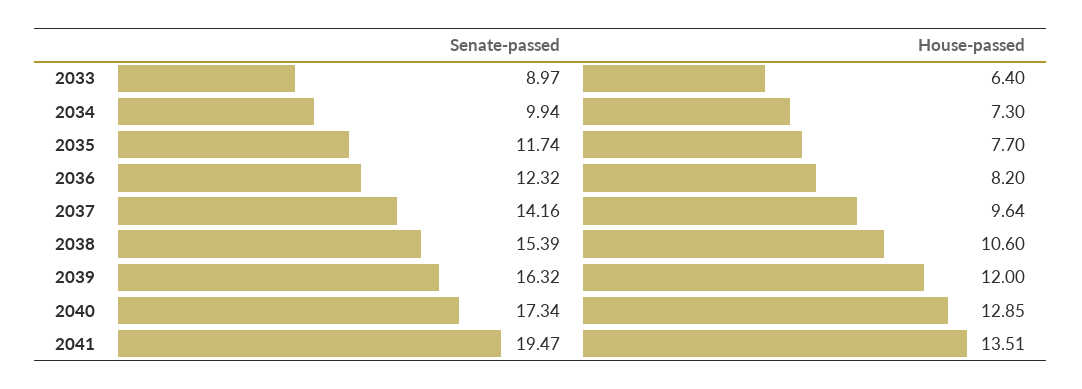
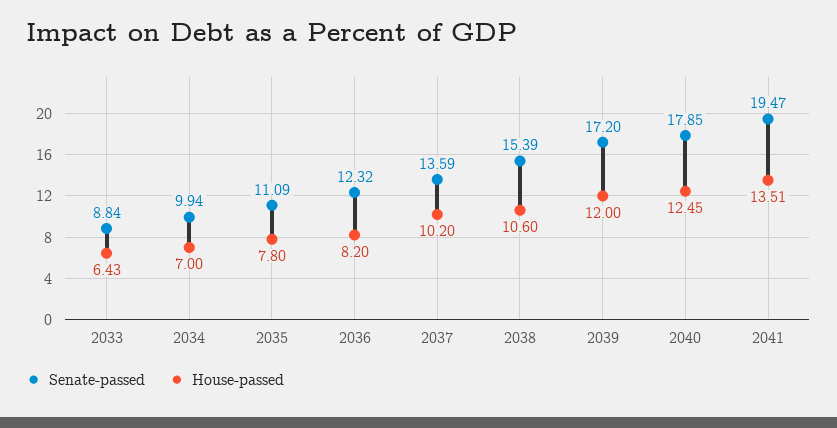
  {
    "Senate-passed": {
-     "2033": 8.97,
+     "2033": 8.84,
      "2034": 9.94,
-     "2035": 11.74,
+     "2035": 11.09,
      "2036": 12.32,
-     "2037": 14.16,
+     "2037": 13.59,
      "2038": 15.39,
-     "2039": 16.32,
+     "2039": 17.2,
-     "2040": 17.34,
+     "2040": 17.85,
      "2041": 19.47
    },
    "House-passed": {
-     "2033": 6.4,
+     "2033": 6.43,
-     "2034": 7.3,
+     "2034": 7,
-     "2035": 7.7,
+     "2035": 7.8,
      "2036": 8.2,
-     "2037": 9.64,
+     "2037": 10.2,
      "2038": 10.6,
      "2039": 12,
-     "2040": 12.85,
+     "2040": 12.45,
      "2041": 13.51
    }
  }

